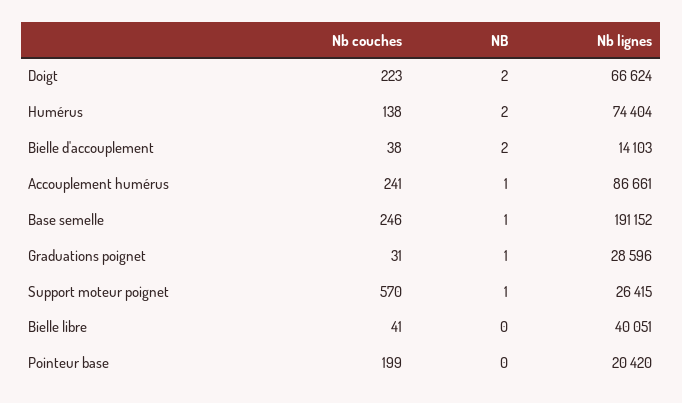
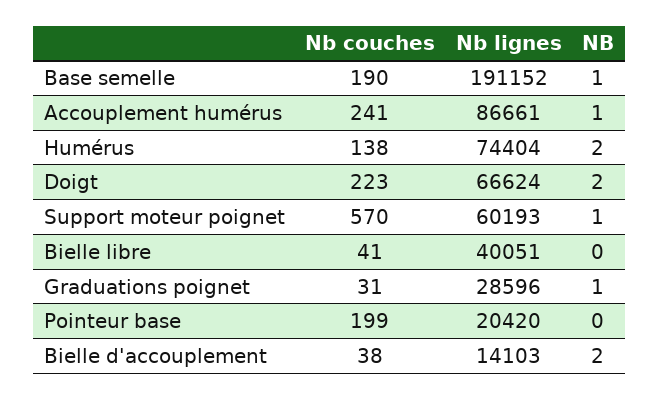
  {
    "Nb couches": {
      "Doigt": 223,
      "Humérus": 138,
      "Bielle d'accouplement": 38,
      "Accouplement humérus": 241,
-     "Base semelle": 246,
+     "Base semelle": 190,
      "Graduations poignet": 31,
      "Support moteur poignet": 570,
      "Bielle libre": 41,
      "Pointeur base": 199
    },
    "NB": {
      "Doigt": 2,
      "Humérus": 2,
      "Bielle d'accouplement": 2,
      "Accouplement humérus": 1,
      "Base semelle": 1,
      "Graduations poignet": 1,
      "Support moteur poignet": 1,
      "Bielle libre": 0,
      "Pointeur base": 0
    },
    "Nb lignes": {
      "Doigt": 66624,
      "Humérus": 74404,
      "Bielle d'accouplement": 14103,
      "Accouplement humérus": 86661,
      "Base semelle": 191152,
      "Graduations poignet": 28596,
-     "Support moteur poignet": 26415,
+     "Support moteur poignet": 60193,
      "Bielle libre": 40051,
      "Pointeur base": 20420
    }
  }

